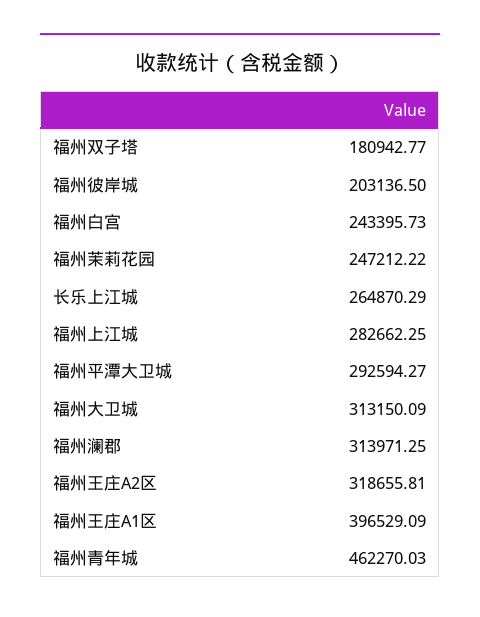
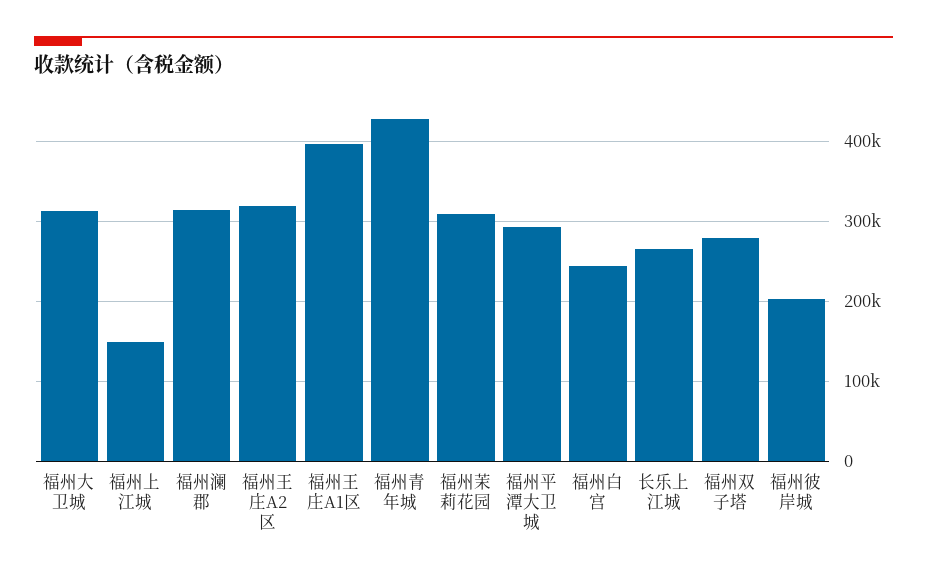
  {
-   "福州双子塔": 180942.77,
+   "福州双子塔": 280000,
    "福州彼岸城": 203136.5,
    "福州白宫": 243395.73,
-   "福州茉莉花园": 247212.22,
+   "福州茉莉花园": 310000,
    "长乐上江城": 264870.29,
-   "福州上江城": 282662.25,
+   "福州上江城": 150000,
    "福州平潭大卫城": 292594.27,
    "福州大卫城": 313150.09,
    "福州澜郡": 313971.25,
    "福州王庄A2区": 318655.81,
    "福州王庄A1区": 396529.09,
-   "福州青年城": 462270.03
+   "福州青年城": 430000
  }

